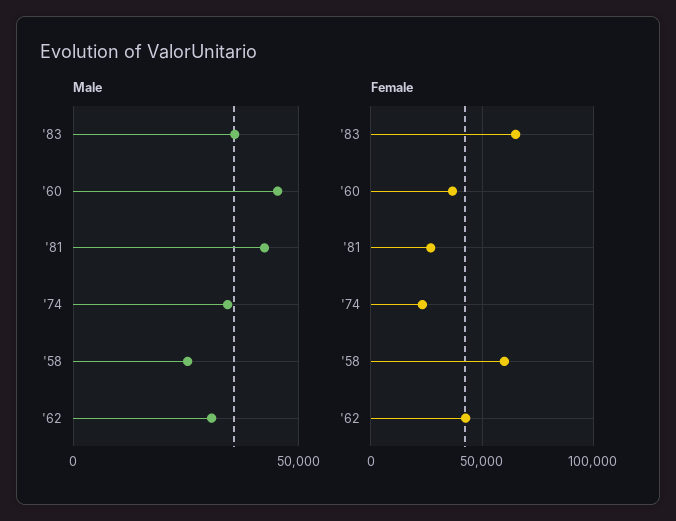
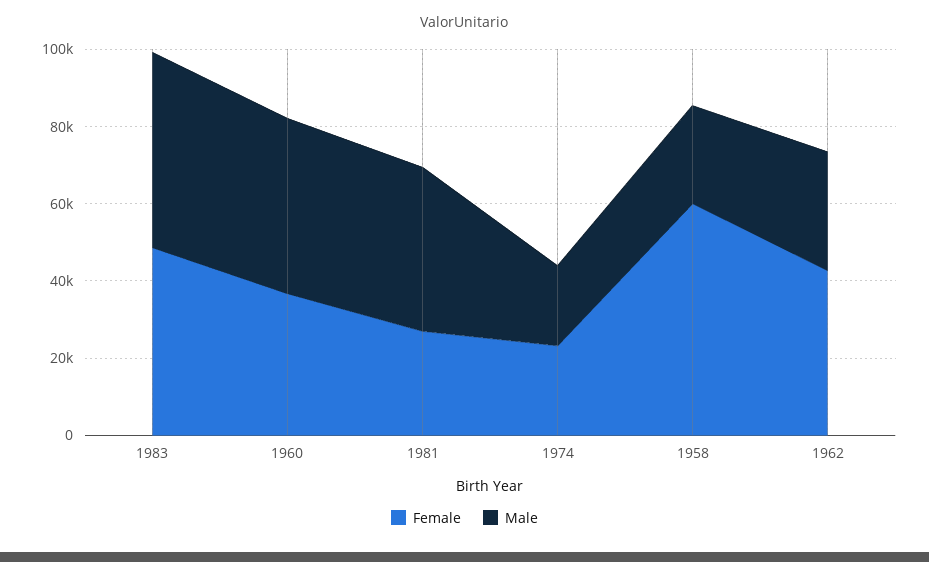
  {
    "Male": {
-     "'83": 35000,
+     "'83": 50000,
      "'60": 45000,
      "'81": 40000,
-     "'74": 35000,
+     "'74": 20000,
      "'58": 25000,
      "'62": 30000
    },
    "Female": {
-     "'83": 65000,
+     "'83": 50000,
      "'60": 35000,
      "'81": 25000,
      "'74": 25000,
      "'58": 60000,
      "'62": 45000
    }
  }

